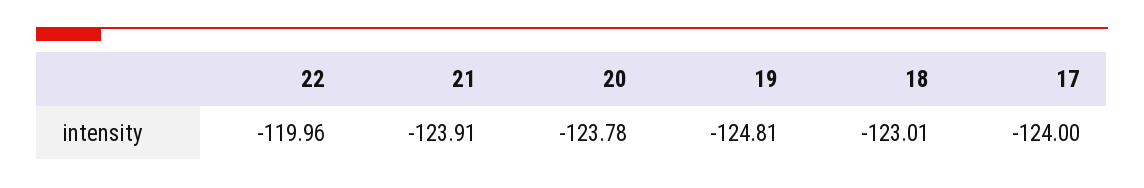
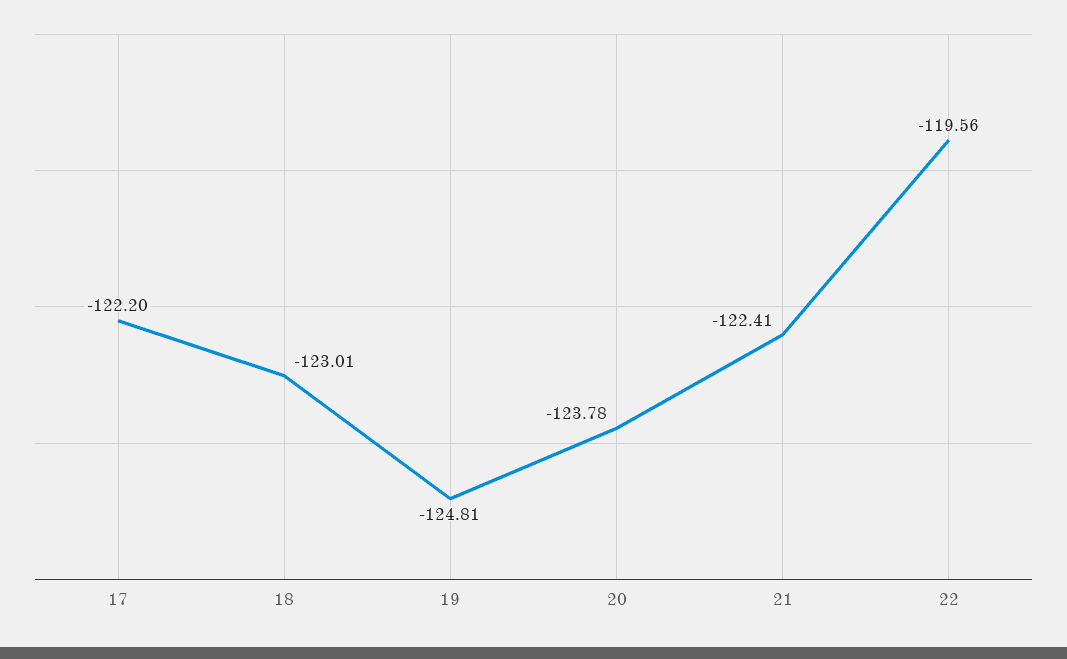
  {
-   "22": -119.96,
+   "22": -119.56,
-   "21": -123.91,
+   "21": -122.41,
    "20": -123.78,
    "19": -124.81,
    "18": -123.01,
-   "17": -124
+   "17": -122.2
  }

